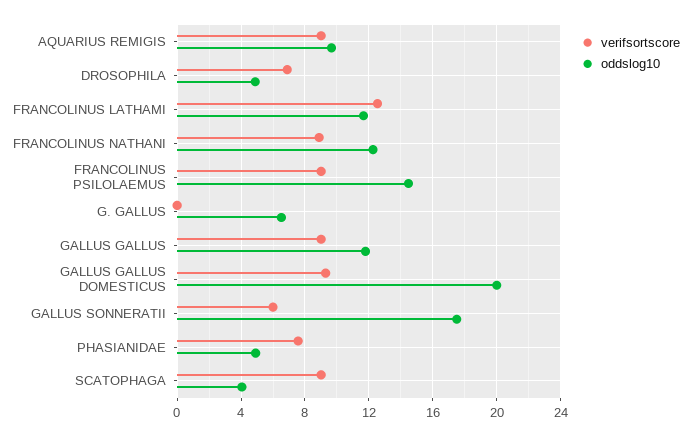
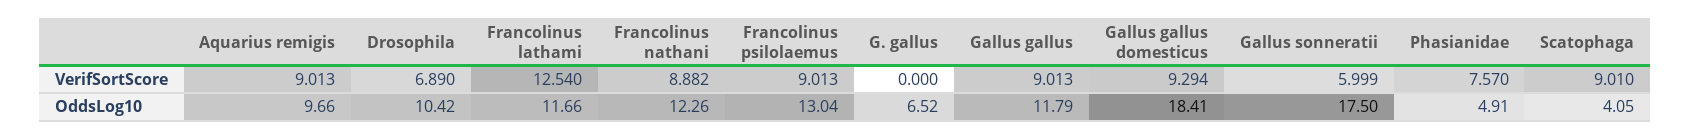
  {
    "verifsortscore": {
      "AQUARIUS REMIGIS": 9.013,
      "DROSOPHILA": 6.89,
      "FRANCOLINUS LATHAMI": 12.54,
      "FRANCOLINUS NATHANI": 8.882,
      "FRANCOLINUS PSILOLAEMUS": 9.013,
      "G. GALLUS": 0,
      "GALLUS GALLUS": 9.013,
      "GALLUS GALLUS DOMESTICUS": 9.294,
      "GALLUS SONNERATII": 5.999,
      "PHASIANIDAE": 7.57,
      "SCATOPHAGA": 9.01
    },
    "oddslog10": {
      "AQUARIUS REMIGIS": 9.66,
-     "DROSOPHILA": 5,
+     "DROSOPHILA": 10.42,
      "FRANCOLINUS LATHAMI": 11.66,
      "FRANCOLINUS NATHANI": 12.26,
-     "FRANCOLINUS PSILOLAEMUS": 14.5,
+     "FRANCOLINUS PSILOLAEMUS": 13.04,
      "G. GALLUS": 6.52,
      "GALLUS GALLUS": 11.79,
-     "GALLUS GALLUS DOMESTICUS": 20,
+     "GALLUS GALLUS DOMESTICUS": 18.41,
      "GALLUS SONNERATII": 17.5,
      "PHASIANIDAE": 4.91,
      "SCATOPHAGA": 4.05
    }
  }

